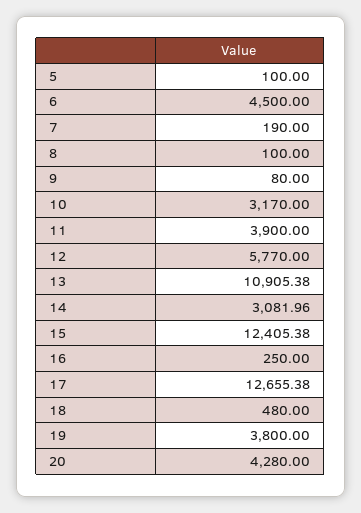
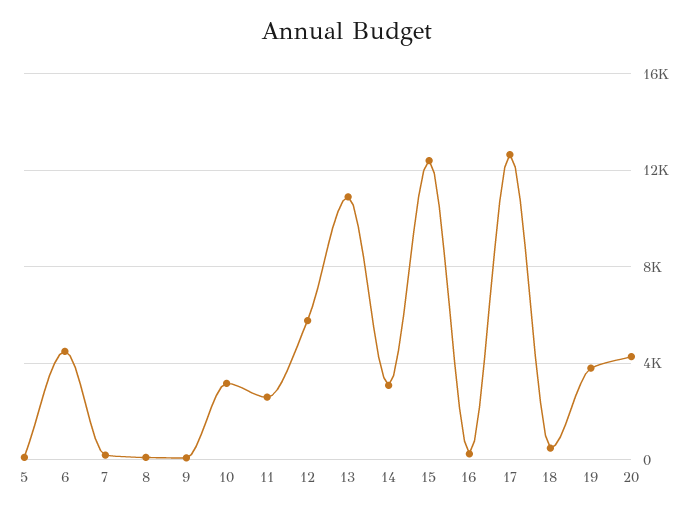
  {
    "5": 100,
    "6": 4500,
    "7": 190,
    "8": 100,
    "9": 80,
    "10": 3170,
-   "11": 3900,
+   "11": 2500,
    "12": 5770,
    "13": 10905.38,
    "14": 3081.96,
    "15": 12405.38,
    "16": 250,
    "17": 12655.38,
    "18": 480,
    "19": 3800,
    "20": 4280
  }

